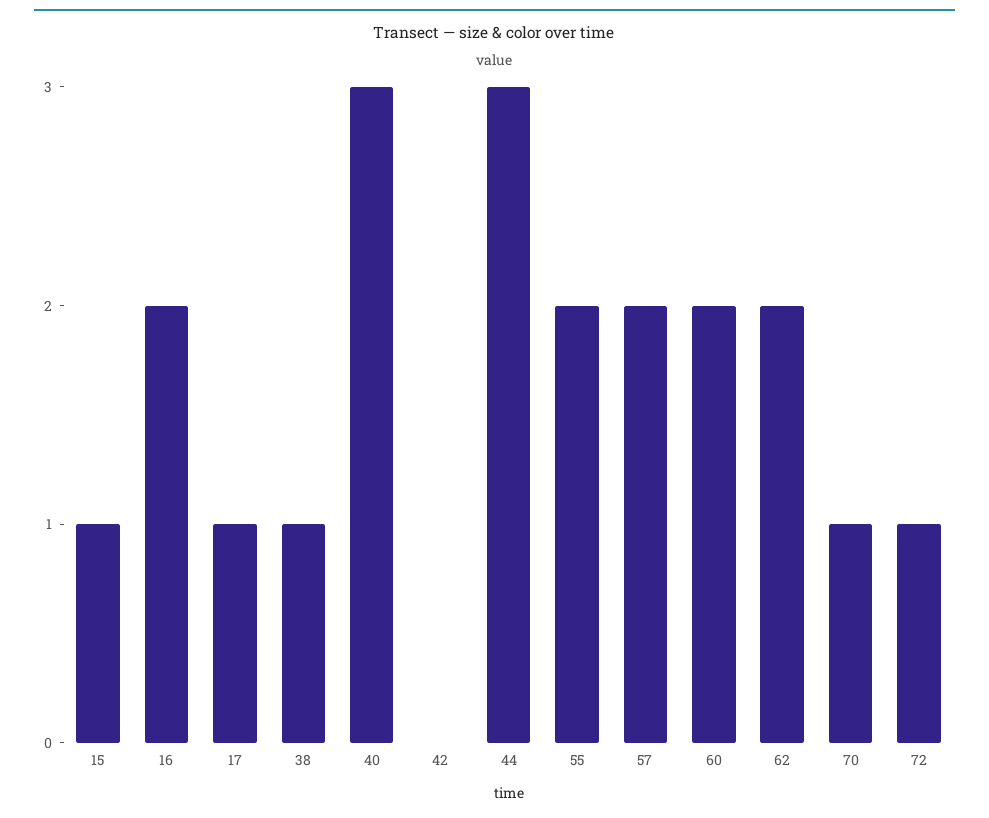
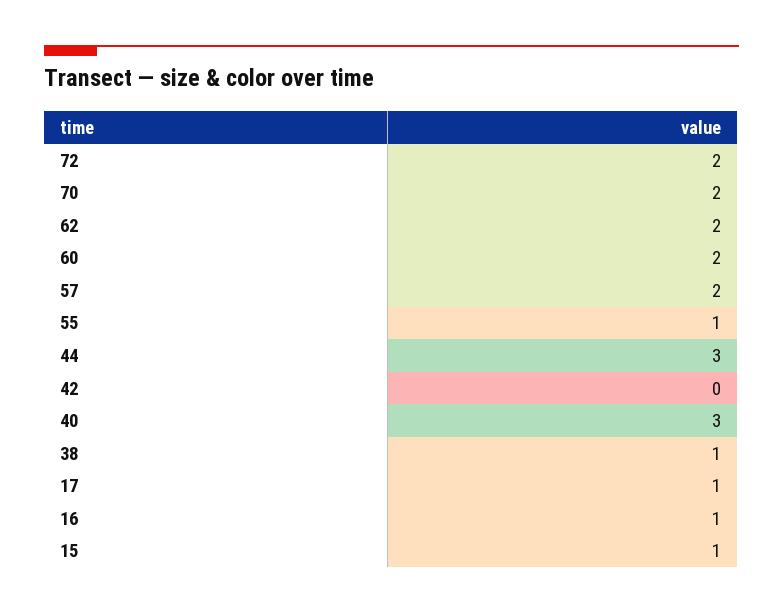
  {
    "15": 1,
-   "16": 2,
+   "16": 1,
    "17": 1,
    "38": 1,
    "40": 3,
    "42": 0,
    "44": 3,
-   "55": 2,
+   "55": 1,
    "57": 2,
    "60": 2,
    "62": 2,
-   "70": 1,
+   "70": 2,
-   "72": 1
+   "72": 2
  }

